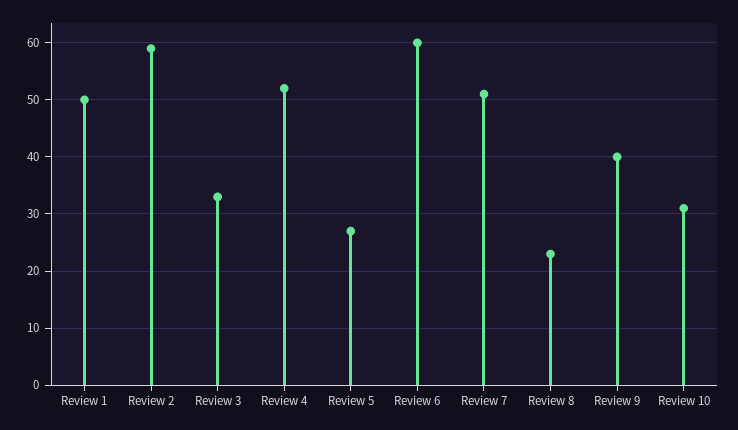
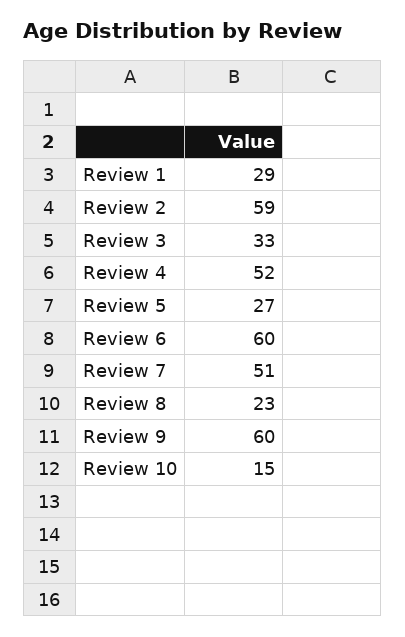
  {
-   "Review 1": 50,
+   "Review 1": 29,
    "Review 2": 59,
    "Review 3": 33,
    "Review 4": 52,
    "Review 5": 27,
    "Review 6": 60,
    "Review 7": 51,
    "Review 8": 23,
-   "Review 9": 40,
+   "Review 9": 60,
-   "Review 10": 30
+   "Review 10": 15
  }

